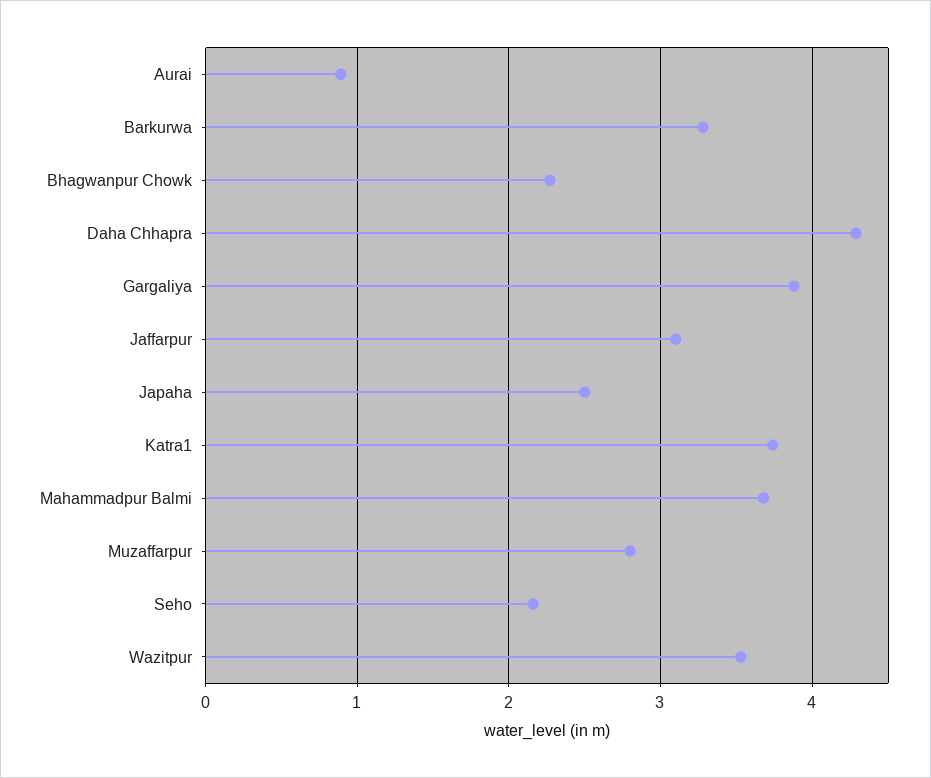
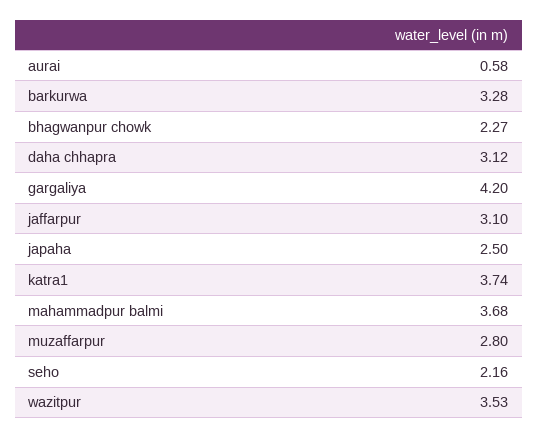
  {
-   "Aurai": 0.9,
+   "Aurai": 0.58,
    "Barkurwa": 3.28,
    "Bhagwanpur Chowk": 2.27,
-   "Daha Chhapra": 4.3,
+   "Daha Chhapra": 3.12,
-   "Gargaliya": 3.9,
+   "Gargaliya": 4.2,
    "Jaffarpur": 3.1,
    "Japaha": 2.5,
    "Katra1": 3.74,
    "Mahammadpur Balmi": 3.68,
    "Muzaffarpur": 2.8,
    "Seho": 2.16,
    "Wazitpur": 3.53
  }

